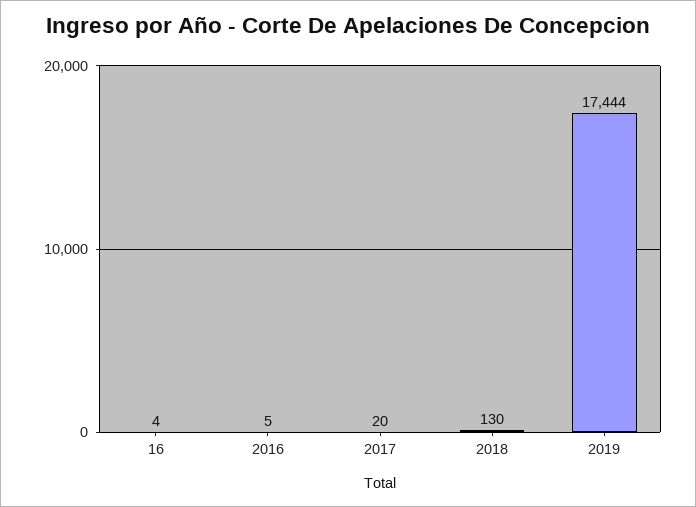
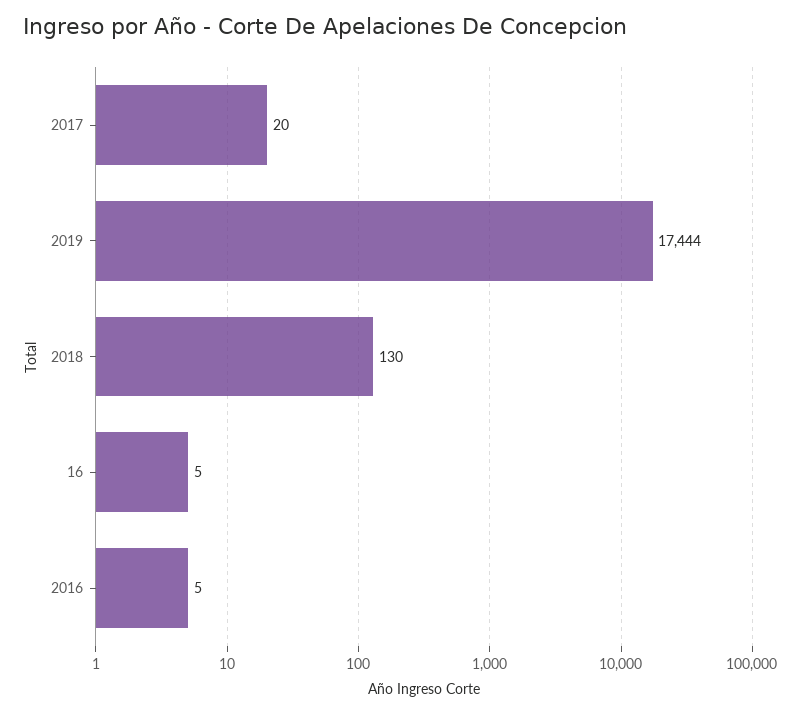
  {
-   "16": 4,
+   "16": 5,
    "2016": 5,
    "2017": 20,
    "2018": 130,
    "2019": 17444
  }

